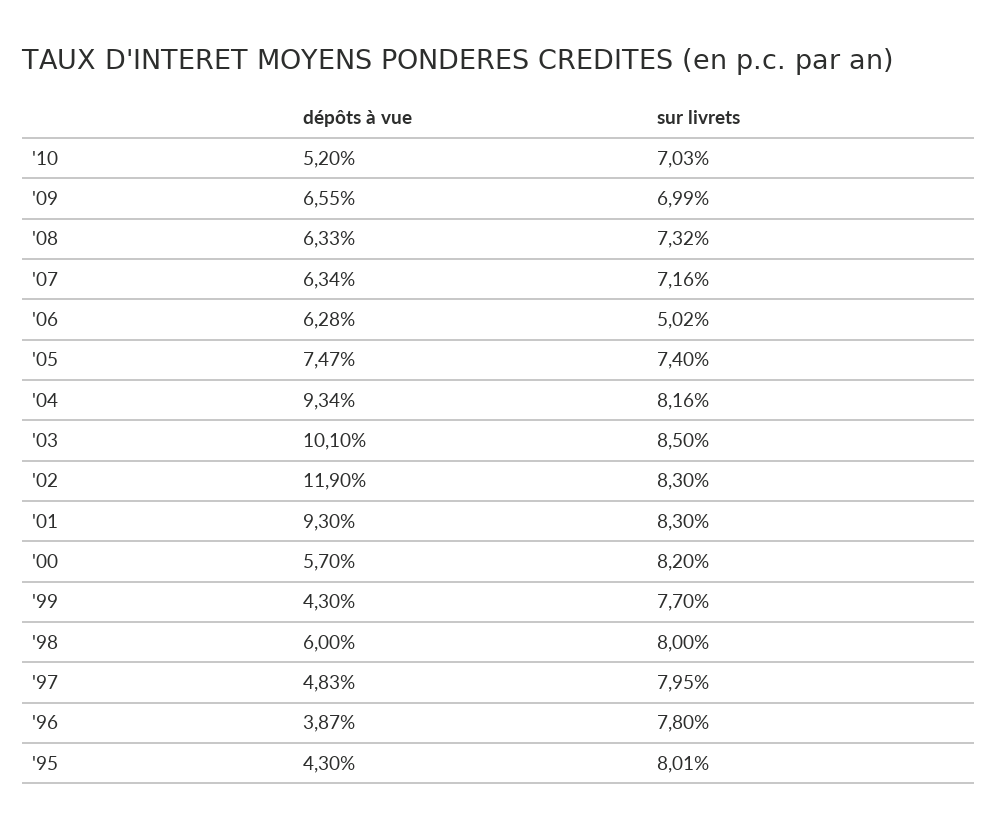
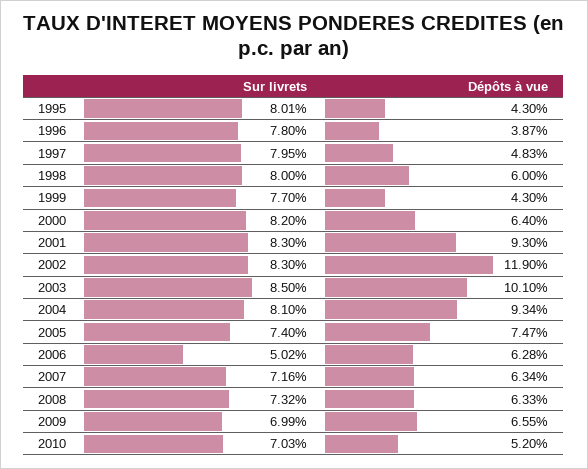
  {
    "dépôts à vue": {
      "'10": 5.2,
      "'09": 6.55,
      "'08": 6.33,
      "'07": 6.34,
      "'06": 6.28,
      "'05": 7.47,
      "'04": 9.34,
      "'03": 10.1,
      "'02": 11.9,
      "'01": 9.3,
-     "'00": 5.7,
+     "'00": 6.4,
      "'99": 4.3,
      "'98": 6,
      "'97": 4.83,
      "'96": 3.87,
      "'95": 4.3
    },
    "sur livrets": {
      "'10": 7.03,
      "'09": 6.99,
      "'08": 7.32,
      "'07": 7.16,
      "'06": 5.02,
      "'05": 7.4,
-     "'04": 8.16,
+     "'04": 8.1,
      "'03": 8.5,
      "'02": 8.3,
      "'01": 8.3,
      "'00": 8.2,
      "'99": 7.7,
      "'98": 8,
      "'97": 7.95,
      "'96": 7.8,
      "'95": 8.01
    }
  }

